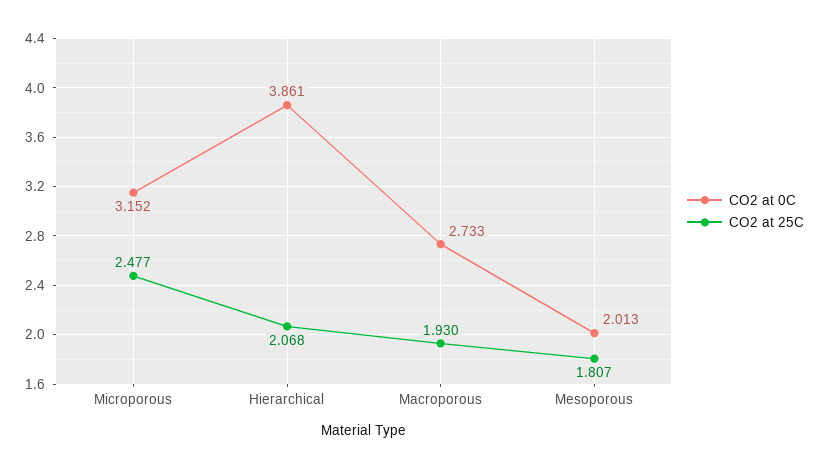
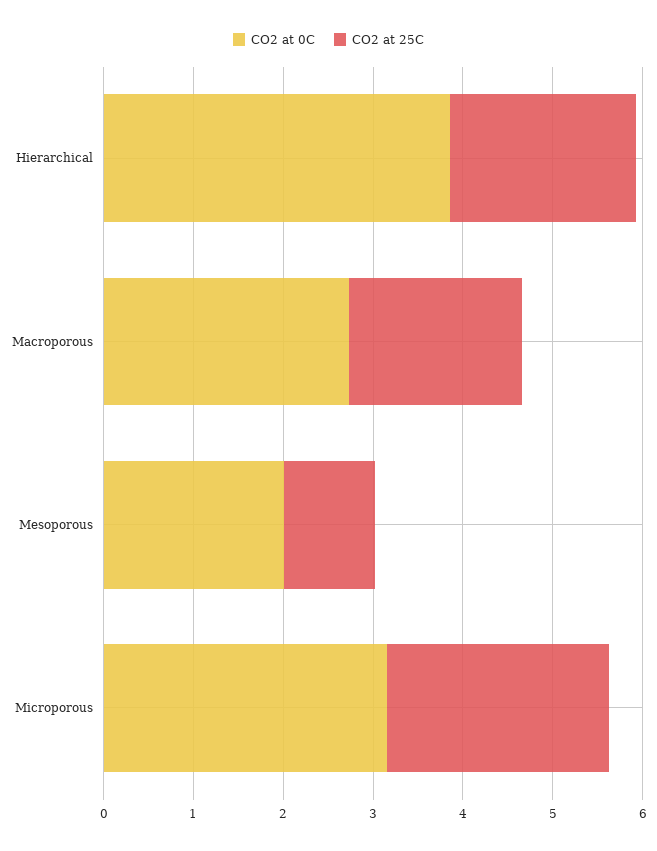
  {
    "CO2 at 0C": {
      "Microporous": 3.152,
      "Hierarchical": 3.861,
      "Macroporous": 2.733,
      "Mesoporous": 2.013
    },
    "CO2 at 25C": {
      "Microporous": 2.477,
      "Hierarchical": 2.068,
      "Macroporous": 1.93,
-     "Mesoporous": 1.807
+     "Mesoporous": 1
    }
  }

